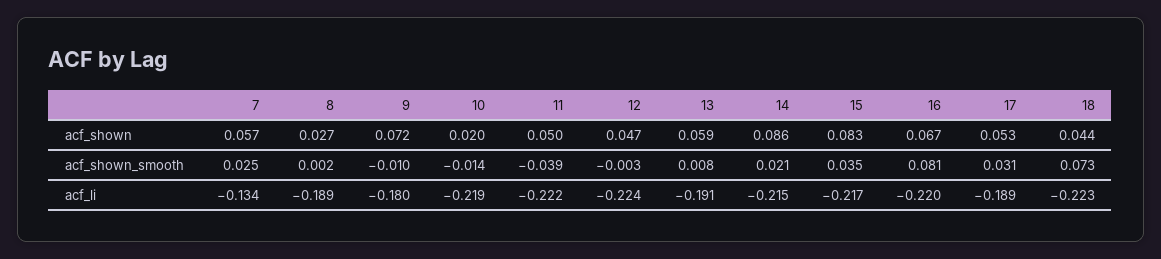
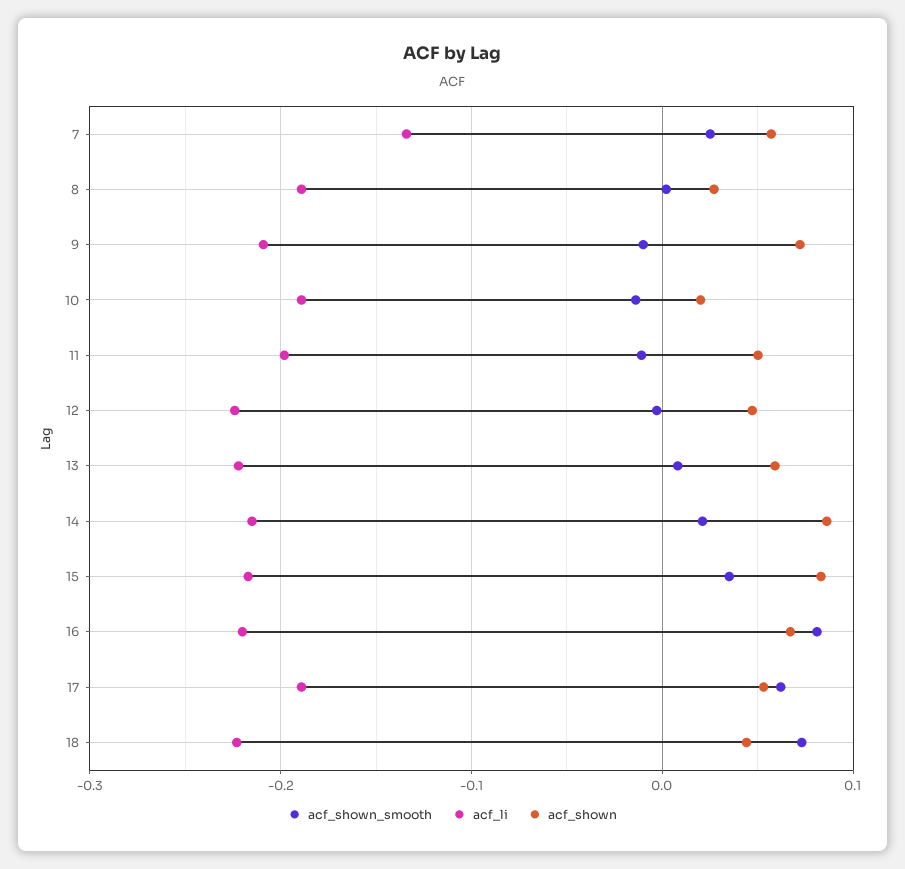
  {
    "acf_shown": {
      "7": 0.057,
      "8": 0.027,
      "9": 0.072,
      "10": 0.02,
      "11": 0.05,
      "12": 0.047,
      "13": 0.059,
      "14": 0.086,
      "15": 0.083,
      "16": 0.067,
      "17": 0.053,
      "18": 0.044
    },
    "acf_shown_smooth": {
      "7": 0.025,
      "8": 0.002,
      "9": -0.01,
      "10": -0.014,
-     "11": -0.039,
+     "11": -0.01,
      "12": -0.003,
      "13": 0.008,
      "14": 0.021,
      "15": 0.035,
      "16": 0.081,
-     "17": 0.031,
+     "17": 0.06,
      "18": 0.073
    },
    "acf_li": {
      "7": -0.134,
      "8": -0.189,
-     "9": -0.18,
+     "9": -0.21,
-     "10": -0.219,
+     "10": -0.19,
-     "11": -0.222,
+     "11": -0.2,
      "12": -0.224,
-     "13": -0.191,
+     "13": -0.22,
      "14": -0.215,
      "15": -0.217,
      "16": -0.22,
      "17": -0.189,
      "18": -0.223
    }
  }

